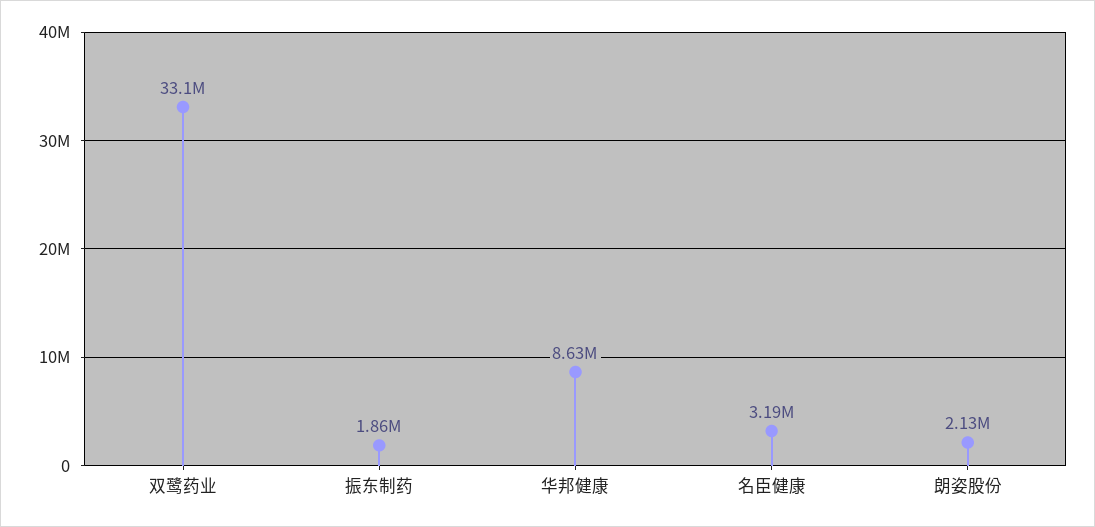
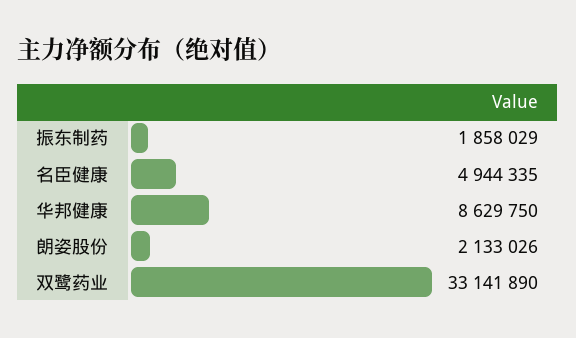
  {
    "双鹭药业": 33141890,
    "振东制药": 1858029,
    "华邦健康": 8629750,
-   "名臣健康": 3190000,
+   "名臣健康": 4944335,
    "朗姿股份": 2133026
  }

